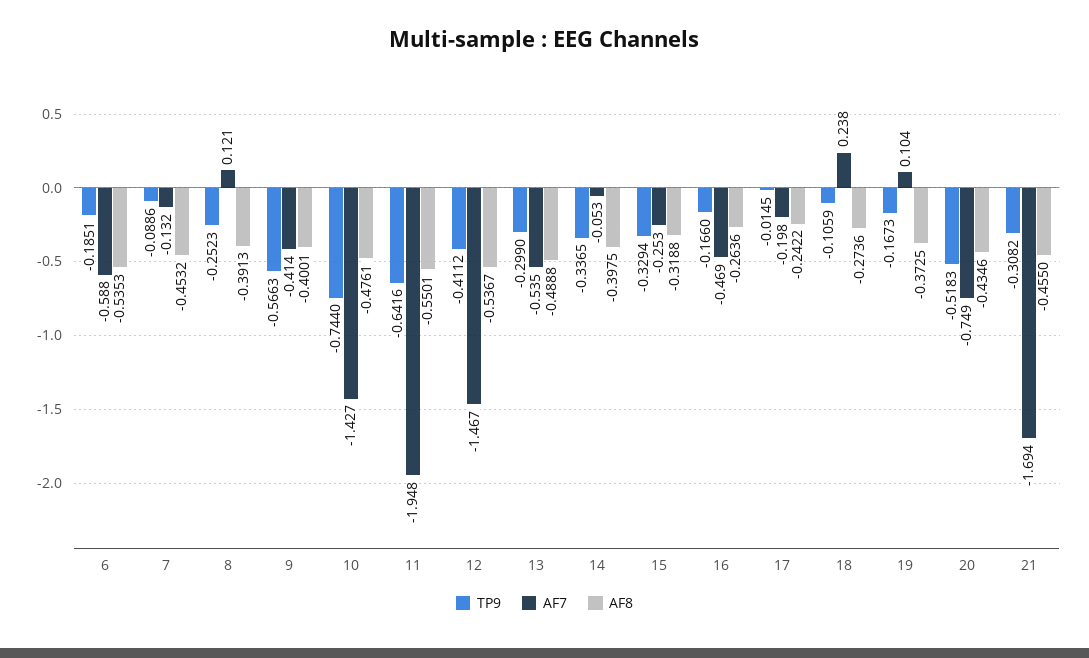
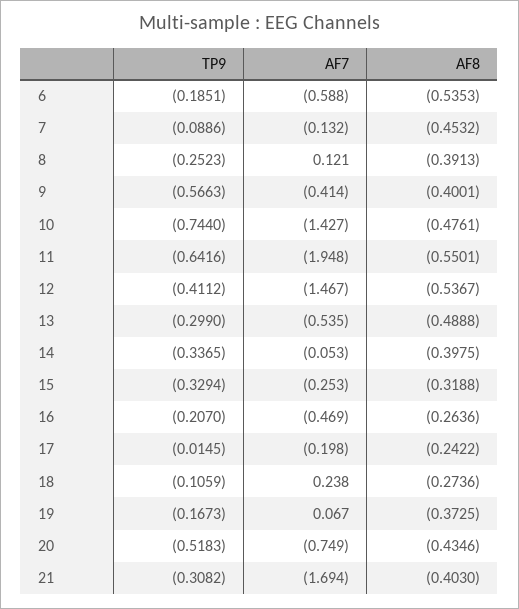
  {
    "TP9": {
      "6": -0.1851,
      "7": -0.0886,
      "8": -0.2523,
      "9": -0.5663,
      "10": -0.744,
      "11": -0.6416,
      "12": -0.4112,
      "13": -0.299,
      "14": -0.3365,
      "15": -0.3294,
-     "16": -0.166,
+     "16": -0.207,
      "17": -0.0145,
      "18": -0.1059,
      "19": -0.1673,
      "20": -0.5183,
      "21": -0.3082
    },
    "AF7": {
      "6": -0.588,
      "7": -0.132,
      "8": 0.121,
      "9": -0.414,
      "10": -1.427,
      "11": -1.948,
      "12": -1.467,
      "13": -0.535,
      "14": -0.053,
      "15": -0.253,
      "16": -0.469,
      "17": -0.198,
      "18": 0.238,
-     "19": 0.104,
+     "19": 0.067,
      "20": -0.749,
      "21": -1.694
    },
    "AF8": {
      "6": -0.5353,
      "7": -0.4532,
      "8": -0.3913,
      "9": -0.4001,
      "10": -0.4761,
      "11": -0.5501,
      "12": -0.5367,
      "13": -0.4888,
      "14": -0.3975,
      "15": -0.3188,
      "16": -0.2636,
      "17": -0.2422,
      "18": -0.2736,
      "19": -0.3725,
      "20": -0.4346,
-     "21": -0.455
+     "21": -0.403
    }
  }

